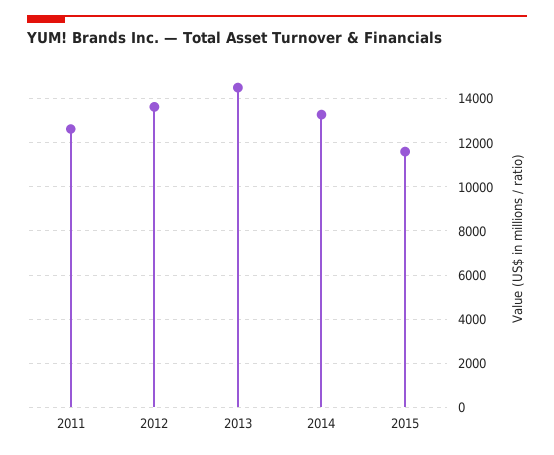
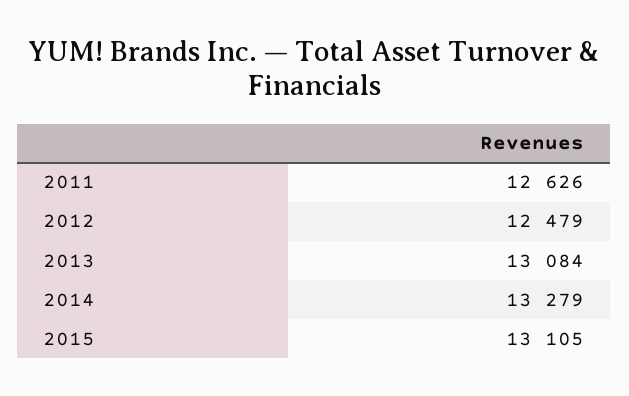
  {
    "2011": 12626,
-   "2012": 13500,
+   "2012": 12479,
-   "2013": 14500,
+   "2013": 13084,
    "2014": 13279,
-   "2015": 11500
+   "2015": 13105
  }

